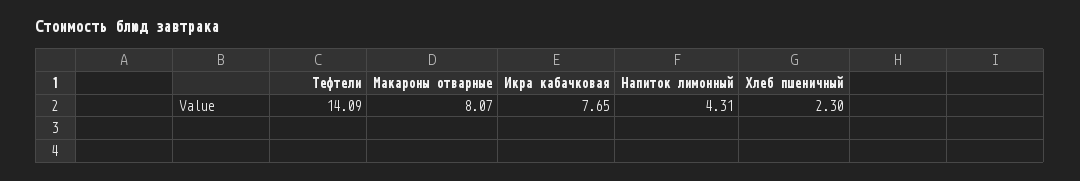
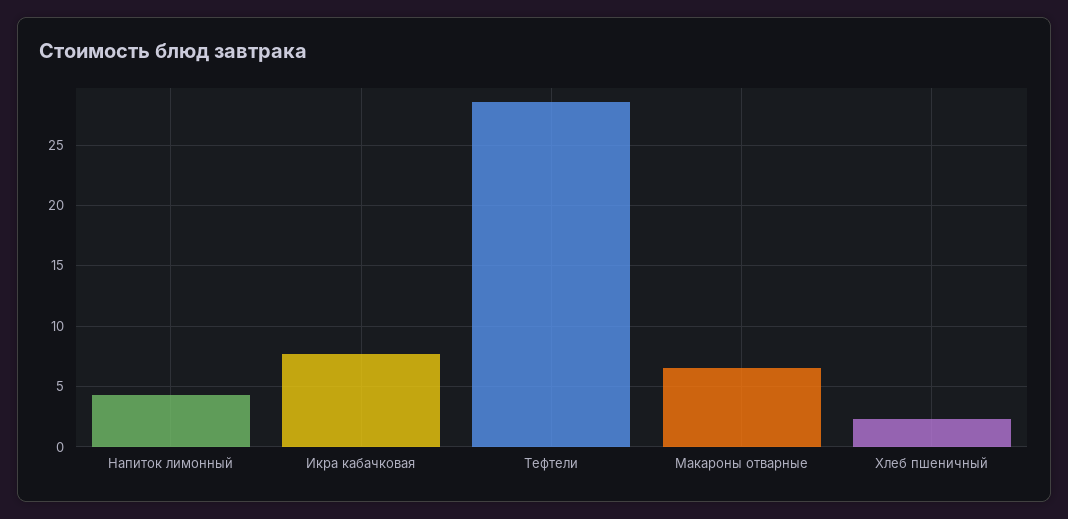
  {
-   "Тефтели": 14.09,
+   "Тефтели": 28.5,
-   "Макароны отварные": 8.07,
+   "Макароны отварные": 6.5,
    "Икра кабачковая": 7.65,
    "Напиток лимонный": 4.31,
    "Хлеб пшеничный": 2.3
  }

